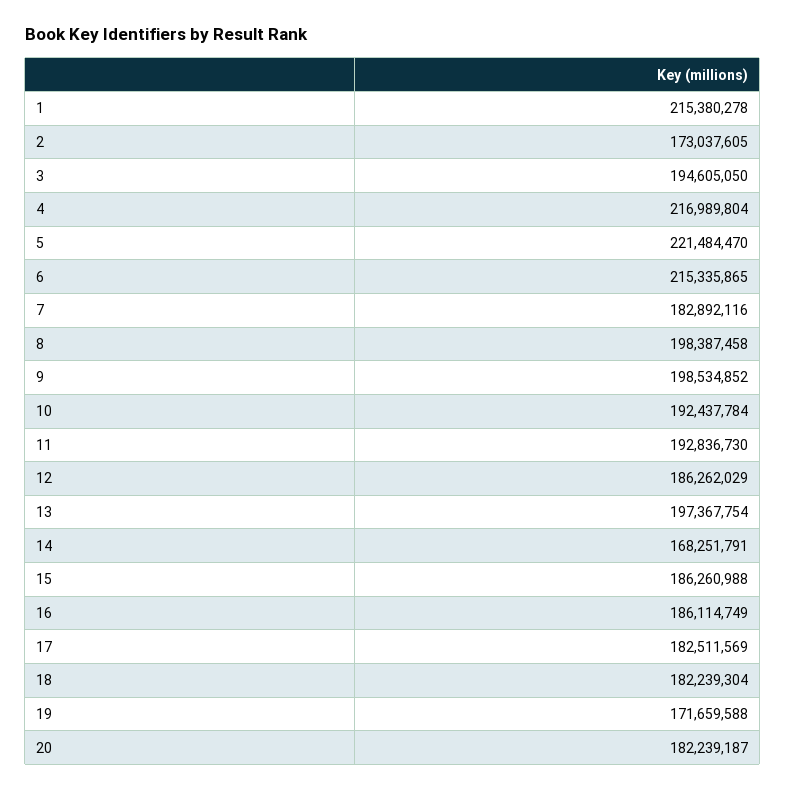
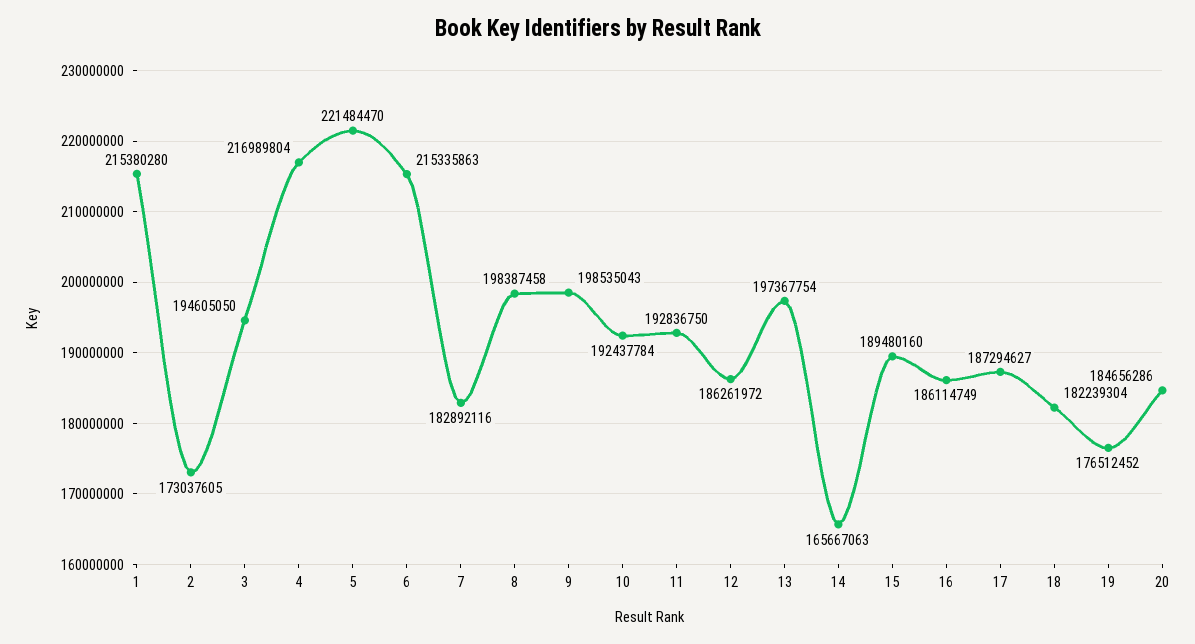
  {
-   "1": 215380278,
+   "1": 215380280,
    "2": 173037605,
    "3": 194605050,
    "4": 216989804,
    "5": 221484470,
-   "6": 215335865,
+   "6": 215335863,
    "7": 182892116,
    "8": 198387458,
-   "9": 198534852,
+   "9": 198535043,
    "10": 192437784,
-   "11": 192836730,
+   "11": 192836750,
-   "12": 186262029,
+   "12": 186261972,
    "13": 197367754,
-   "14": 168251791,
+   "14": 165667063,
-   "15": 186260988,
+   "15": 189480160,
    "16": 186114749,
-   "17": 182511569,
+   "17": 187294627,
    "18": 182239304,
-   "19": 171659588,
+   "19": 176512452,
-   "20": 182239187
+   "20": 184656286
  }

